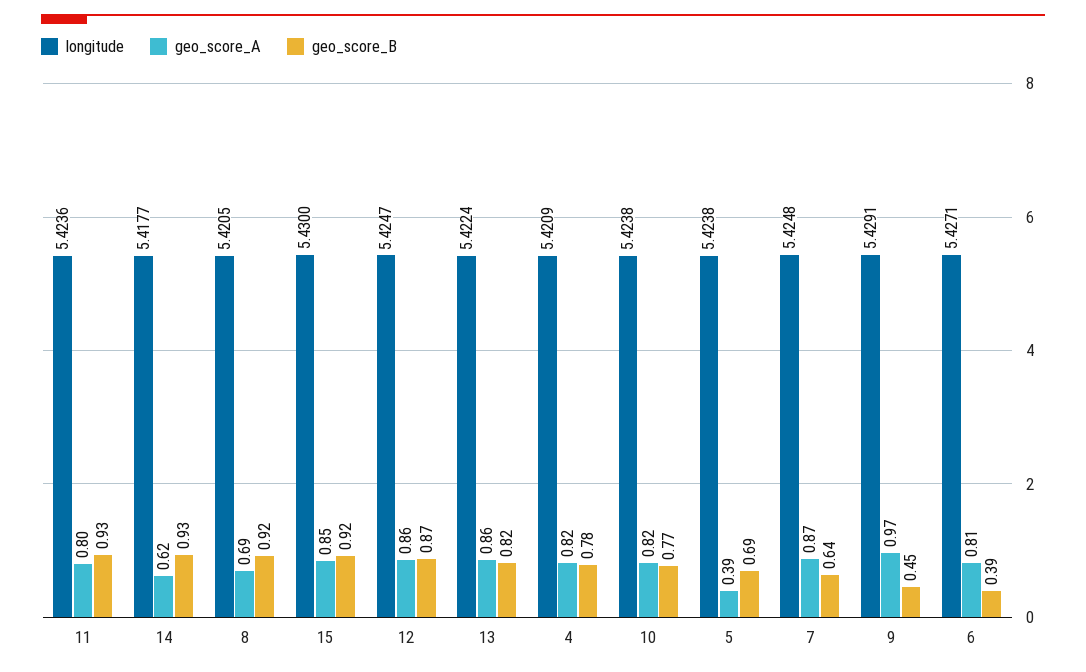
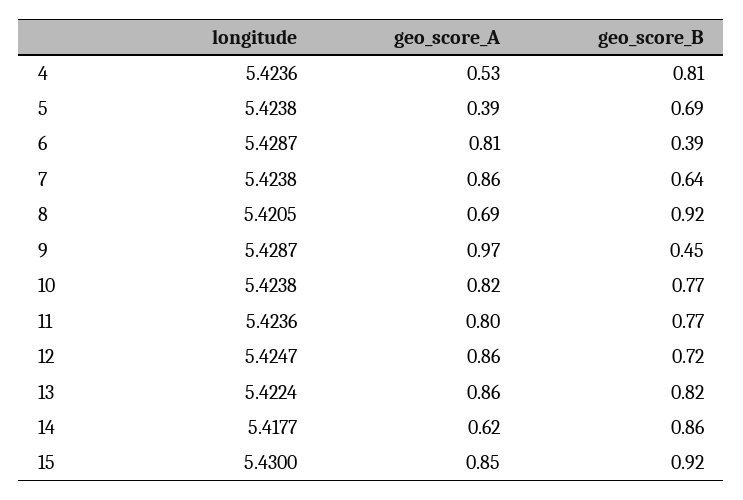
  {
    "longitude": {
      "11": 5.4236,
      "14": 5.4177,
      "8": 5.4205,
      "15": 5.43,
      "12": 5.4247,
      "13": 5.4224,
-     "4": 5.4209,
+     "4": 5.4236,
      "10": 5.4238,
      "5": 5.4238,
-     "7": 5.4248,
+     "7": 5.4238,
-     "9": 5.4291,
+     "9": 5.4287,
-     "6": 5.4271
+     "6": 5.4287
    },
    "geo_score_A": {
      "11": 0.8,
      "14": 0.62,
      "8": 0.69,
      "15": 0.85,
      "12": 0.86,
      "13": 0.86,
-     "4": 0.82,
+     "4": 0.53,
      "10": 0.82,
      "5": 0.39,
-     "7": 0.87,
+     "7": 0.86,
      "9": 0.97,
      "6": 0.81
    },
    "geo_score_B": {
-     "11": 0.93,
+     "11": 0.77,
-     "14": 0.93,
+     "14": 0.86,
      "8": 0.92,
      "15": 0.92,
-     "12": 0.87,
+     "12": 0.72,
      "13": 0.82,
-     "4": 0.78,
+     "4": 0.81,
      "10": 0.77,
      "5": 0.69,
      "7": 0.64,
      "9": 0.45,
      "6": 0.39
    }
  }

